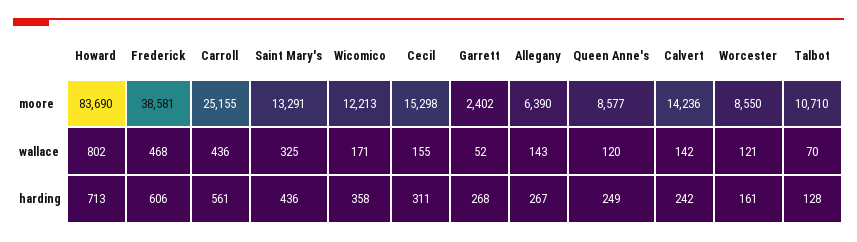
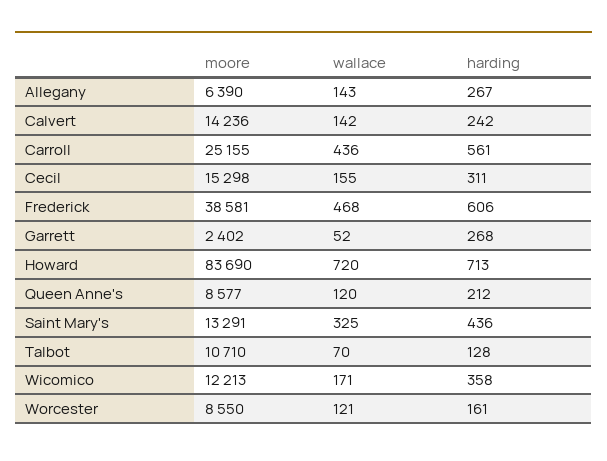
  {
    "Howard": {
      "moore": 83690,
-     "wallace": 802,
+     "wallace": 720,
      "harding": 713
    },
    "Frederick": {
      "moore": 38581,
      "wallace": 468,
      "harding": 606
    },
    "Carroll": {
      "moore": 25155,
      "wallace": 436,
      "harding": 561
    },
    "Saint Mary's": {
      "moore": 13291,
      "wallace": 325,
      "harding": 436
    },
    "Wicomico": {
      "moore": 12213,
      "wallace": 171,
      "harding": 358
    },
    "Cecil": {
      "moore": 15298,
      "wallace": 155,
      "harding": 311
    },
    "Garrett": {
      "moore": 2402,
      "wallace": 52,
      "harding": 268
    },
    "Allegany": {
      "moore": 6390,
      "wallace": 143,
      "harding": 267
    },
    "Queen Anne's": {
      "moore": 8577,
      "wallace": 120,
-     "harding": 249
+     "harding": 212
    },
    "Calvert": {
      "moore": 14236,
      "wallace": 142,
      "harding": 242
    },
    "Worcester": {
      "moore": 8550,
      "wallace": 121,
      "harding": 161
    },
    "Talbot": {
      "moore": 10710,
      "wallace": 70,
      "harding": 128
    }
  }

